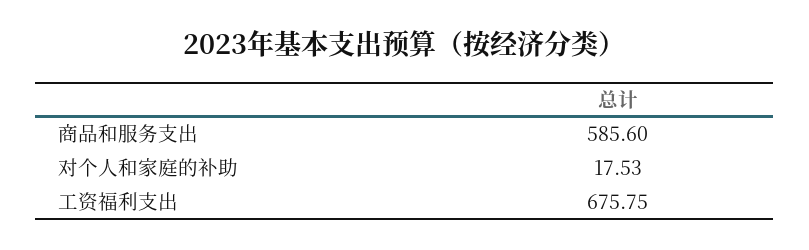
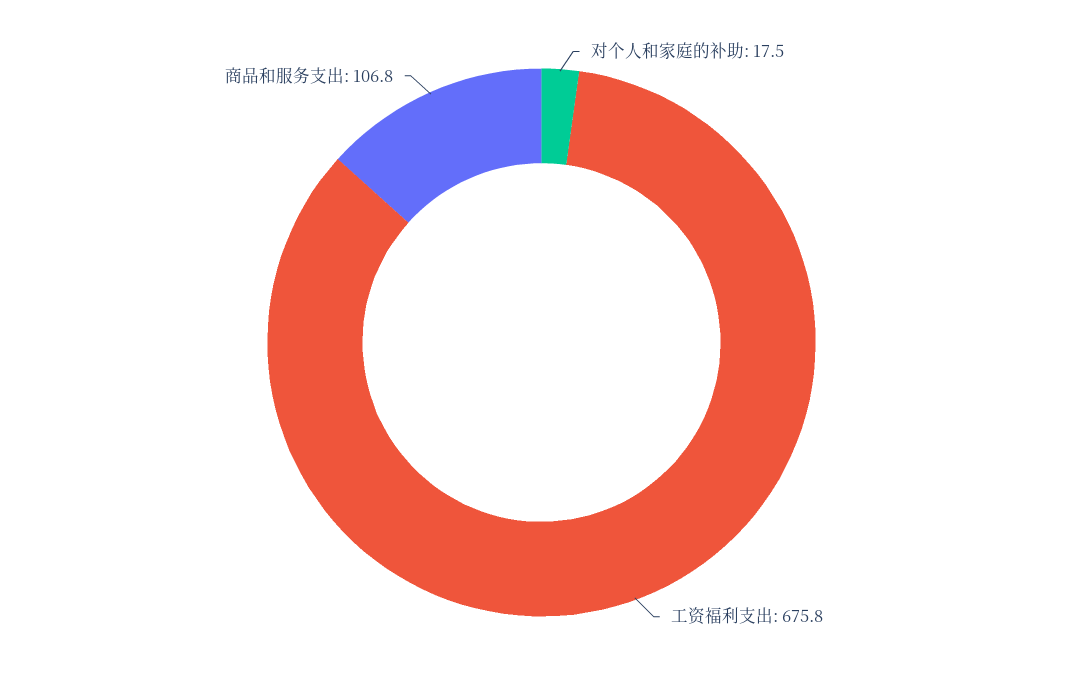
  {
-   "商品和服务支出": 585.6,
+   "商品和服务支出": 106.8,
    "对个人和家庭的补助": 17.53,
    "工资福利支出": 675.75
  }

